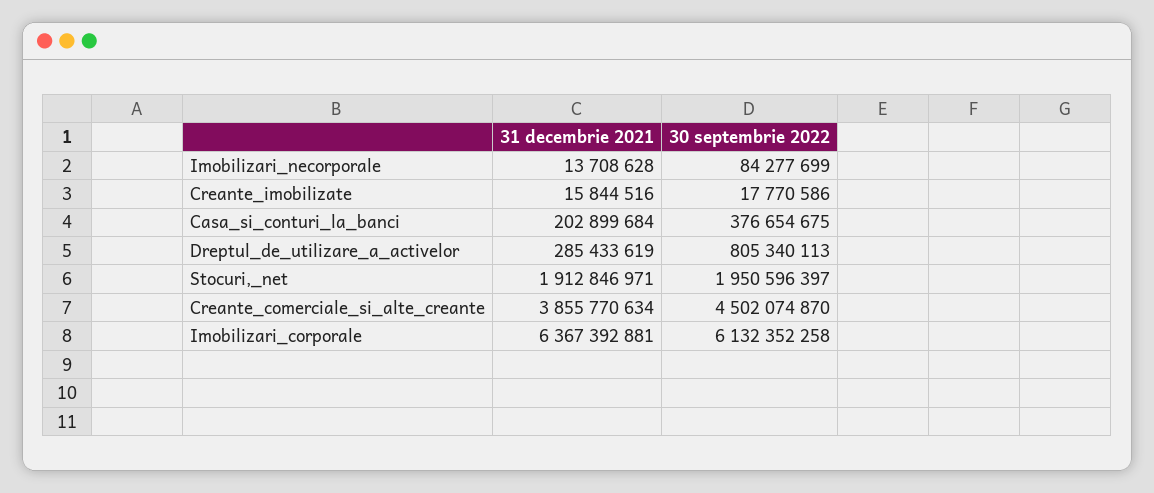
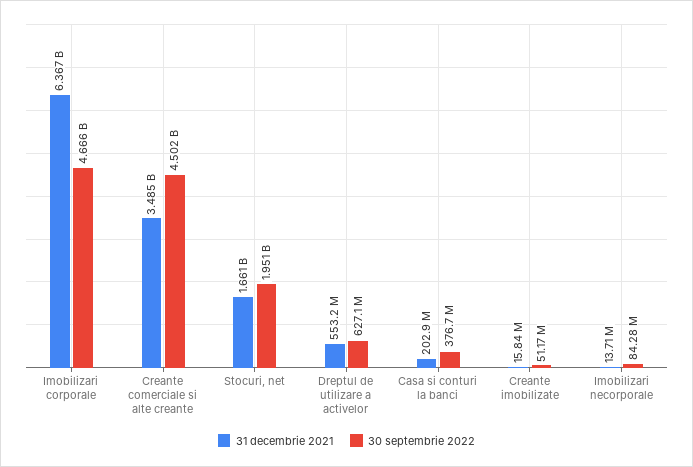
  {
    "31 decembrie 2021": {
      "Imobilizari_necorporale": 13708628,
      "Creante_imobilizate": 15844516,
      "Casa_si_conturi_la_banci": 202899684,
-     "Dreptul_de_utilizare_a_activelor": 285433619,
+     "Dreptul_de_utilizare_a_activelor": 553200000,
-     "Stocuri,_net": 1912846971,
+     "Stocuri,_net": 1661000000,
-     "Creante_comerciale_si_alte_creante": 3855770634,
+     "Creante_comerciale_si_alte_creante": 3485000000,
      "Imobilizari_corporale": 6367392881
    },
    "30 septembrie 2022": {
      "Imobilizari_necorporale": 84277699,
-     "Creante_imobilizate": 17770586,
+     "Creante_imobilizate": 51170000,
      "Casa_si_conturi_la_banci": 376654675,
-     "Dreptul_de_utilizare_a_activelor": 805340113,
+     "Dreptul_de_utilizare_a_activelor": 627100000,
      "Stocuri,_net": 1950596397,
      "Creante_comerciale_si_alte_creante": 4502074870,
-     "Imobilizari_corporale": 6132352258
+     "Imobilizari_corporale": 4666000000
    }
  }

